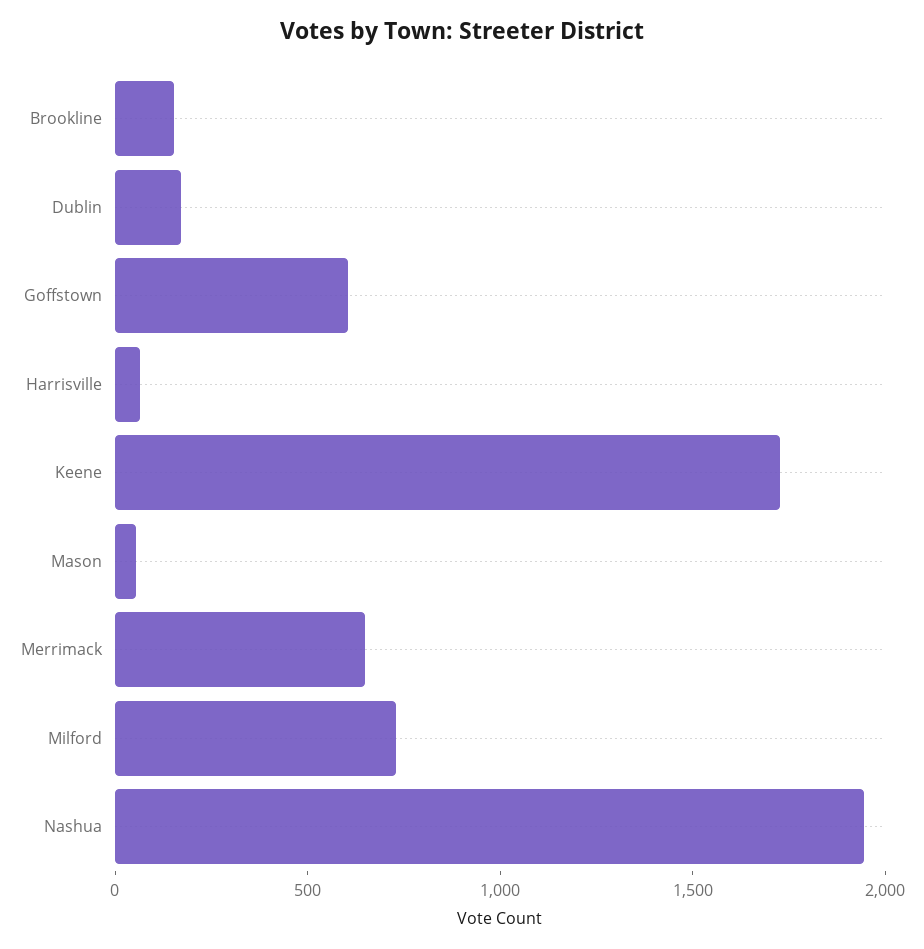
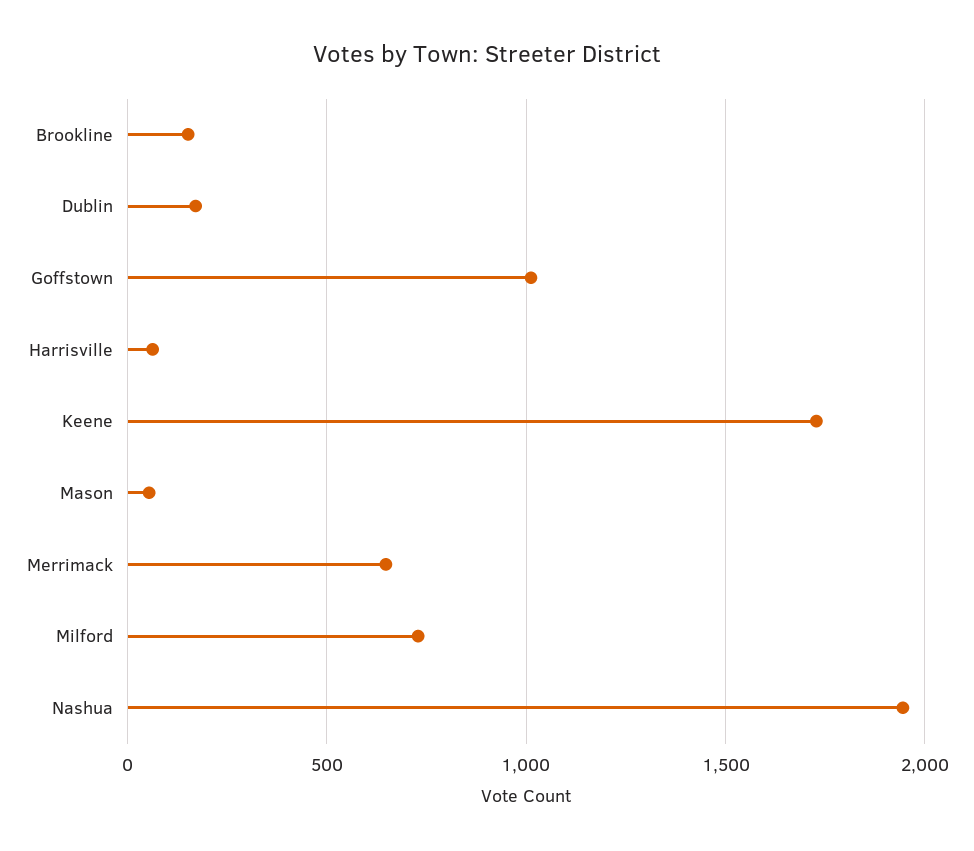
  {
    "Brookline": 150,
    "Dublin": 150,
-   "Goffstown": 600,
+   "Goffstown": 1000,
    "Harrisville": 50,
    "Keene": 1750,
    "Mason": 50,
    "Merrimack": 650,
    "Milford": 750,
    "Nashua": 1950
  }

